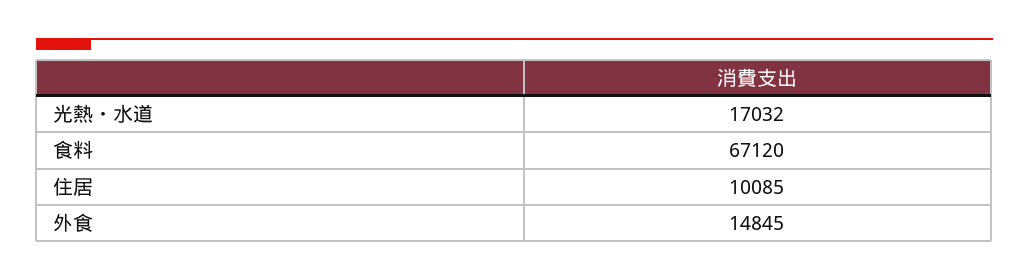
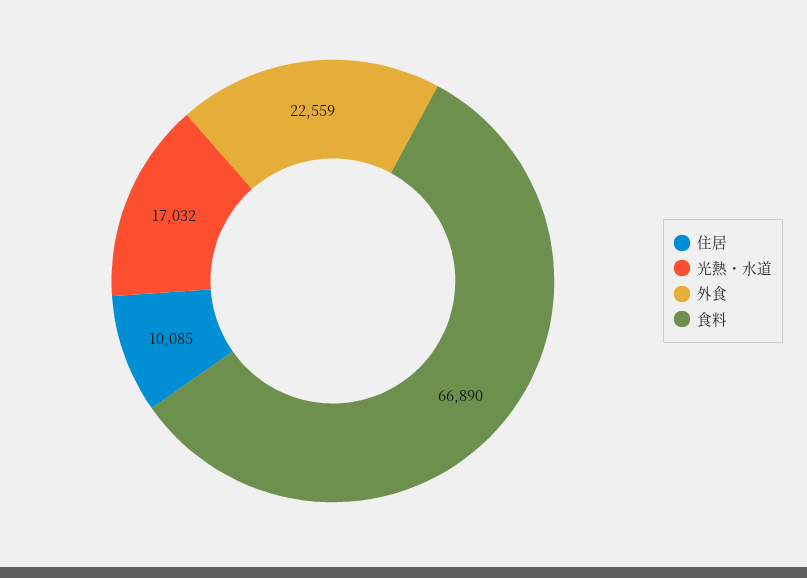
  {
    "光熱・水道": 17032,
-   "食料": 67120,
+   "食料": 66890,
    "住居": 10085,
-   "外食": 14845
+   "外食": 22559
  }

